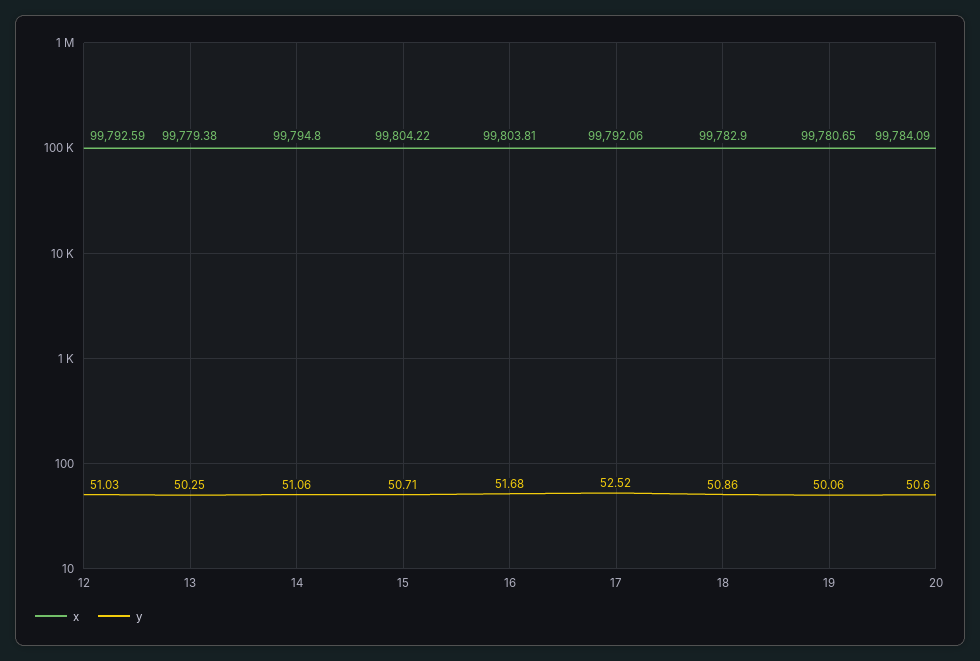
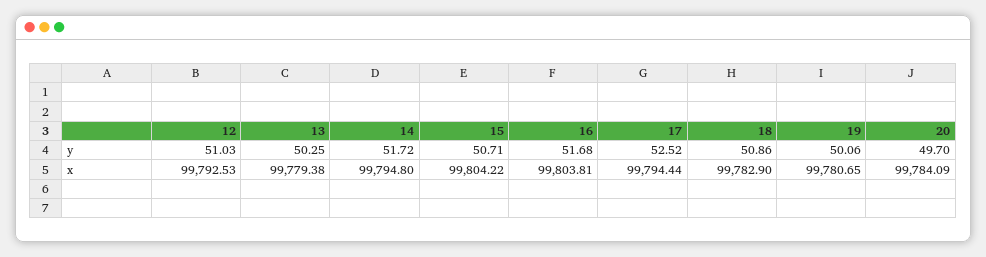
  {
    "x": {
-     "12": 99792.59,
+     "12": 99792.53,
      "13": 99779.38,
      "14": 99794.8,
      "15": 99804.22,
      "16": 99803.81,
-     "17": 99792.06,
+     "17": 99794.44,
      "18": 99782.9,
      "19": 99780.65,
      "20": 99784.09
    },
    "y": {
      "12": 51.03,
      "13": 50.25,
-     "14": 51.06,
+     "14": 51.72,
      "15": 50.71,
      "16": 51.68,
      "17": 52.52,
      "18": 50.86,
      "19": 50.06,
-     "20": 50.6
+     "20": 49.7
    }
  }

